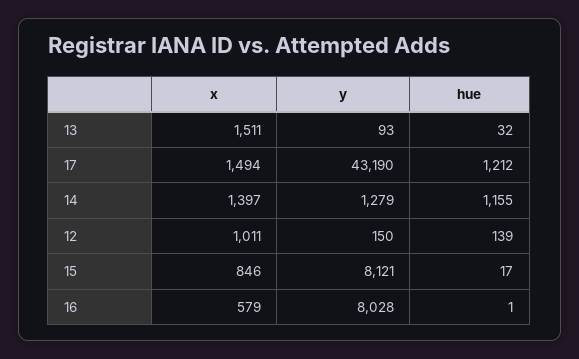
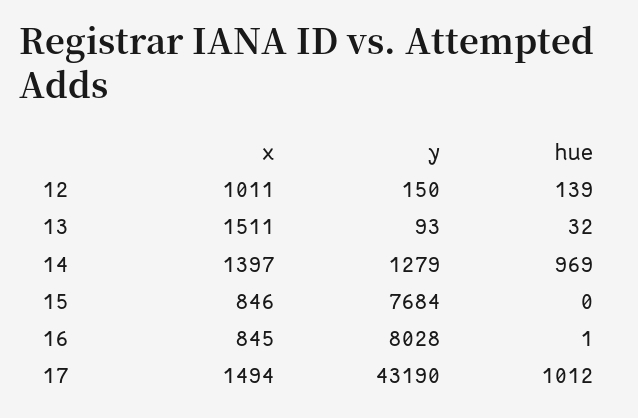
  {
    "x": {
      "13": 1511,
      "17": 1494,
      "14": 1397,
      "12": 1011,
      "15": 846,
-     "16": 579
+     "16": 845
    },
    "y": {
      "13": 93,
      "17": 43190,
      "14": 1279,
      "12": 150,
-     "15": 8121,
+     "15": 7684,
      "16": 8028
    },
    "hue": {
      "13": 32,
-     "17": 1212,
+     "17": 1012,
-     "14": 1155,
+     "14": 969,
      "12": 139,
-     "15": 17,
+     "15": 0,
      "16": 1
    }
  }

